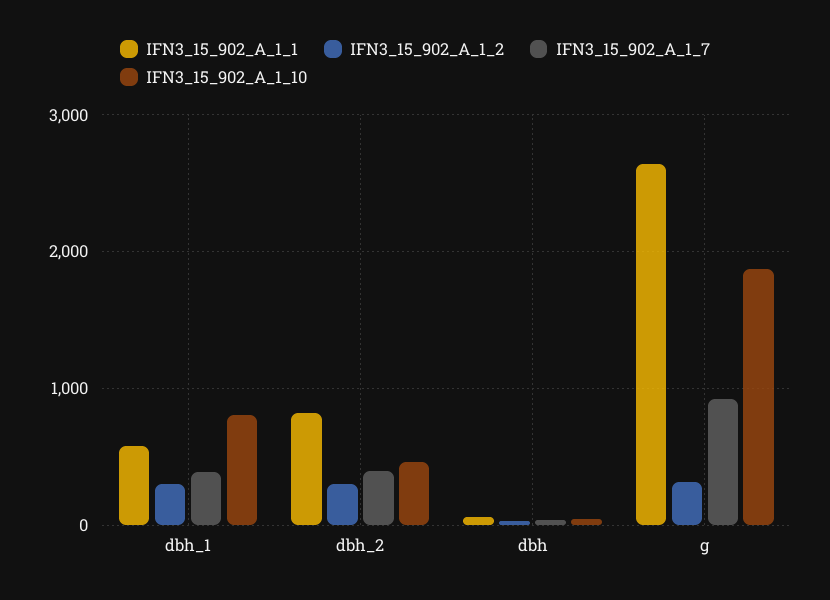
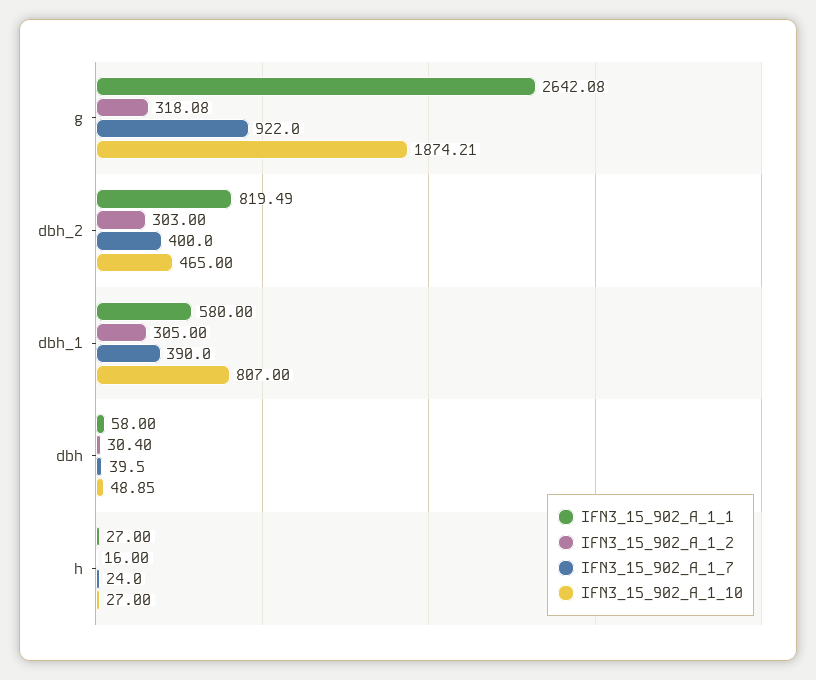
  {
    "IFN3_15_902_A_1_1": {
      "dbh_1": 580,
      "dbh_2": 819.49,
      "dbh": 58,
-     "g": 2642.08
+     "g": 2642.08,
+     "h": 27
    },
    "IFN3_15_902_A_1_2": {
      "dbh_1": 305,
      "dbh_2": 303,
      "dbh": 30.4,
-     "g": 318.08
+     "g": 318.08,
+     "h": 16
    },
    "IFN3_15_902_A_1_7": {
      "dbh_1": 390,
      "dbh_2": 400,
      "dbh": 39.5,
-     "g": 922
+     "g": 922,
+     "h": 24
    },
    "IFN3_15_902_A_1_10": {
      "dbh_1": 807,
      "dbh_2": 465,
      "dbh": 48.85,
-     "g": 1874.21
+     "g": 1874.21,
+     "h": 27
    }
  }

